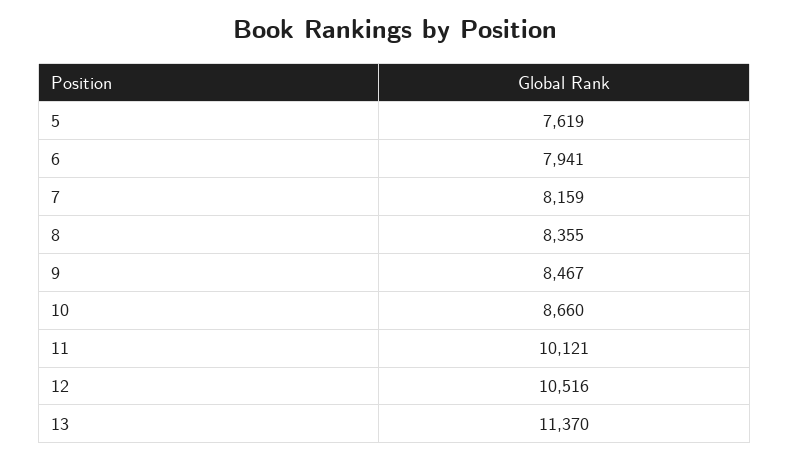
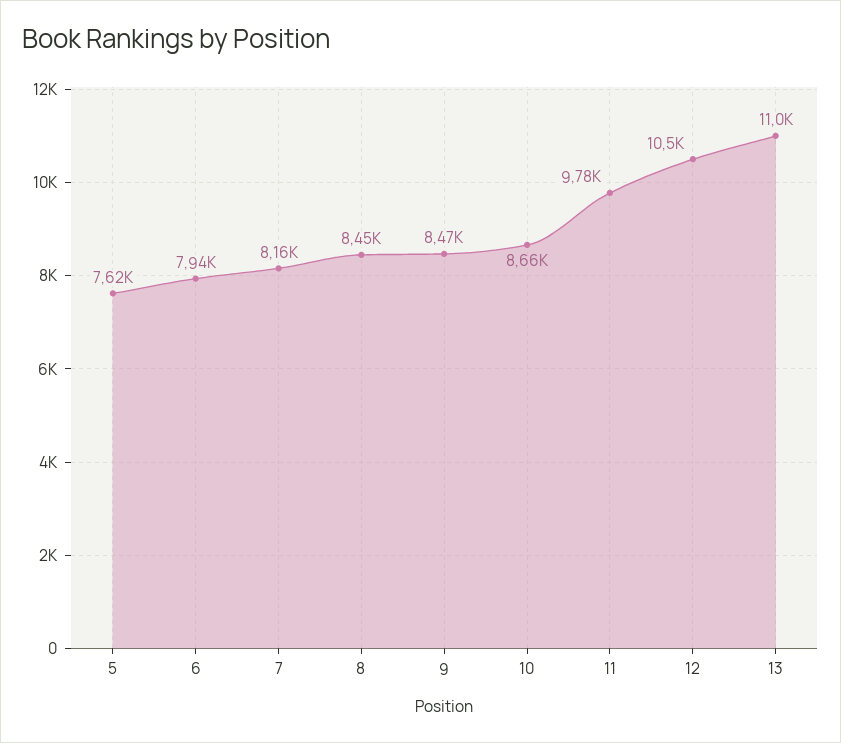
  {
    "5": 7619,
    "6": 7941,
    "7": 8159,
-   "8": 8355,
+   "8": 8450,
    "9": 8467,
    "10": 8660,
-   "11": 10121,
+   "11": 9780,
    "12": 10516,
-   "13": 11370
+   "13": 11000
  }

